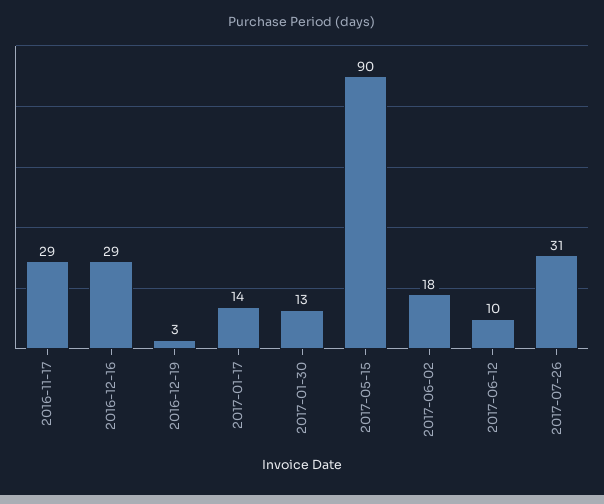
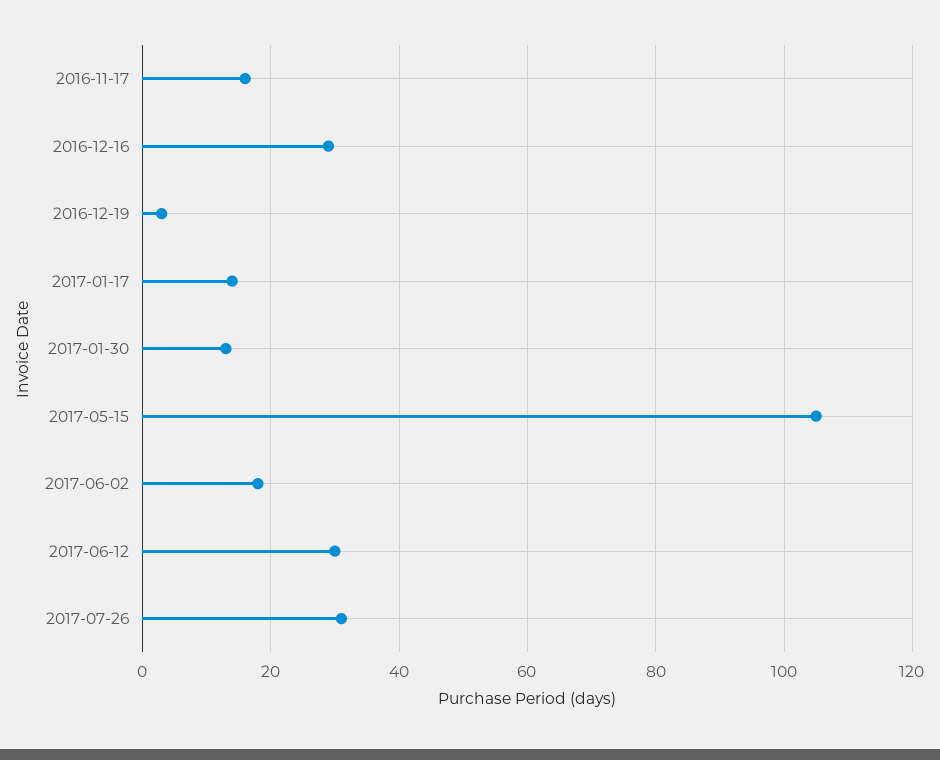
  {
-   "2016-11-17": 29,
+   "2016-11-17": 15,
    "2016-12-16": 29,
    "2016-12-19": 3,
    "2017-01-17": 14,
    "2017-01-30": 13,
-   "2017-05-15": 90,
+   "2017-05-15": 105,
    "2017-06-02": 18,
-   "2017-06-12": 10,
+   "2017-06-12": 30,
    "2017-07-26": 31
  }

